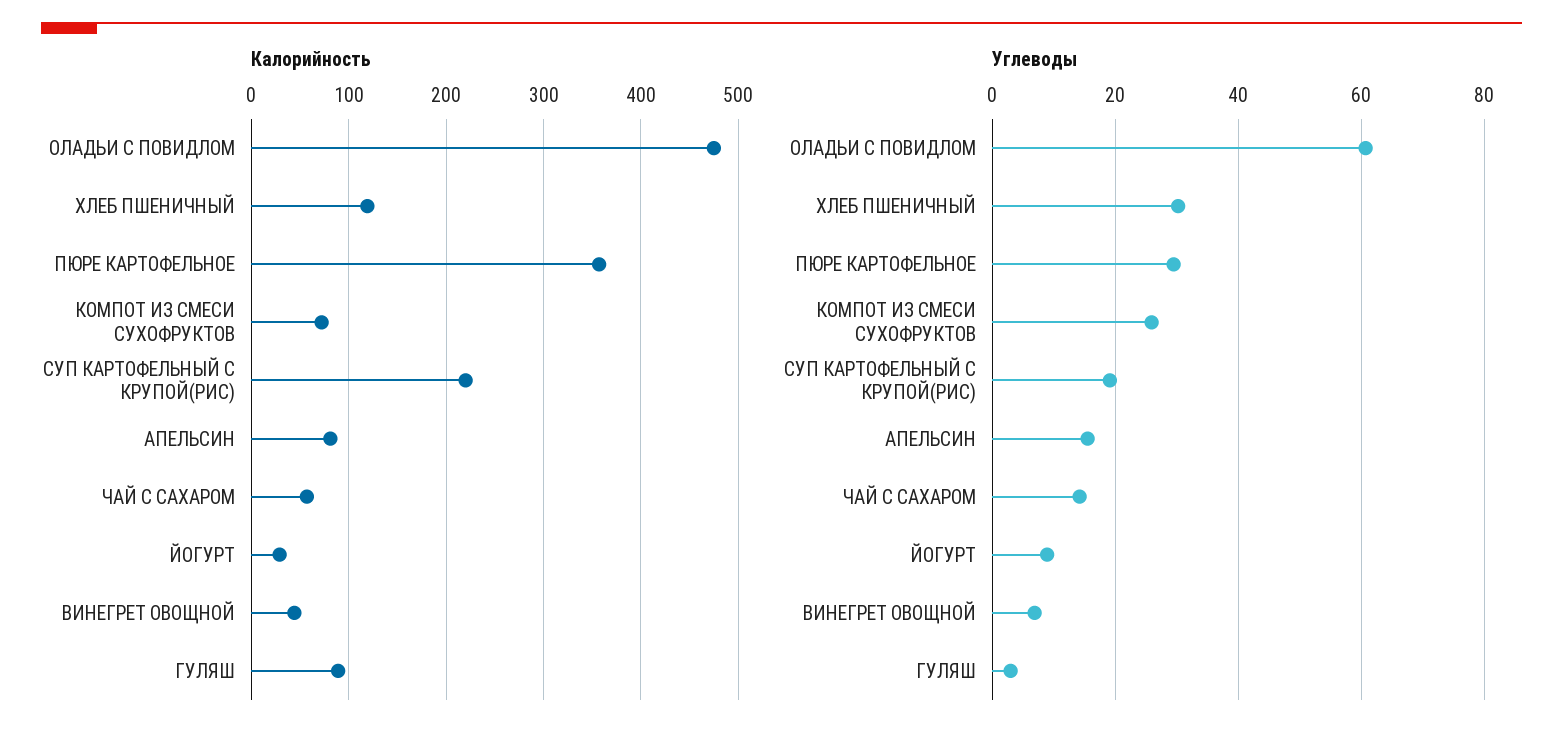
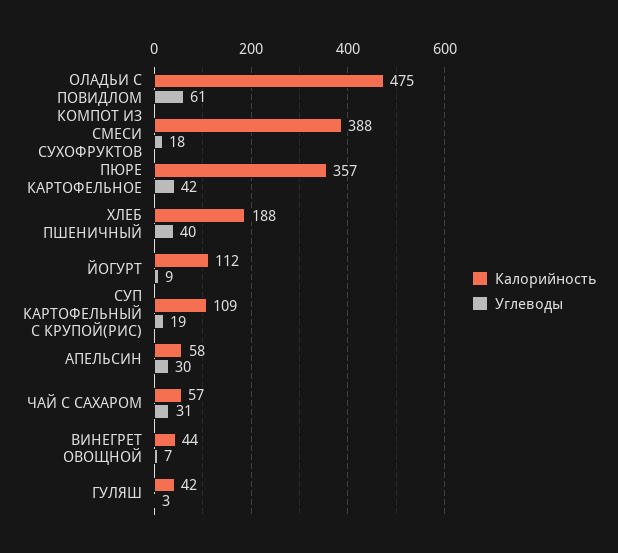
  {
    "Калорийность": {
      "ОЛАДЬИ С ПОВИДЛОМ": 475,
-     "ХЛЕБ ПШЕНИЧНЫЙ": 120,
+     "ХЛЕБ ПШЕНИЧНЫЙ": 188,
      "ПЮРЕ КАРТОФЕЛЬНОЕ": 357,
-     "КОМПОТ ИЗ СМЕСИ СУХОФРУКТОВ": 70,
+     "КОМПОТ ИЗ СМЕСИ СУХОФРУКТОВ": 388,
-     "СУП КАРТОФЕЛЬНЫЙ С КРУПОЙ(РИС)": 220,
+     "СУП КАРТОФЕЛЬНЫЙ С КРУПОЙ(РИС)": 109,
-     "АПЕЛЬСИН": 80,
+     "АПЕЛЬСИН": 58,
      "ЧАЙ С САХАРОМ": 57,
-     "ЙОГУРТ": 30,
+     "ЙОГУРТ": 112,
      "ВИНЕГРЕТ ОВОЩНОЙ": 44,
-     "ГУЛЯШ": 90
+     "ГУЛЯШ": 42
    },
    "Углеводы": {
      "ОЛАДЬИ С ПОВИДЛОМ": 61,
-     "ХЛЕБ ПШЕНИЧНЫЙ": 30,
+     "ХЛЕБ ПШЕНИЧНЫЙ": 40,
-     "ПЮРЕ КАРТОФЕЛЬНОЕ": 30,
+     "ПЮРЕ КАРТОФЕЛЬНОЕ": 42,
-     "КОМПОТ ИЗ СМЕСИ СУХОФРУКТОВ": 26,
+     "КОМПОТ ИЗ СМЕСИ СУХОФРУКТОВ": 18,
      "СУП КАРТОФЕЛЬНЫЙ С КРУПОЙ(РИС)": 19,
-     "АПЕЛЬСИН": 16,
+     "АПЕЛЬСИН": 30,
-     "ЧАЙ С САХАРОМ": 14,
+     "ЧАЙ С САХАРОМ": 31,
      "ЙОГУРТ": 9,
      "ВИНЕГРЕТ ОВОЩНОЙ": 7,
      "ГУЛЯШ": 3
    }
  }

